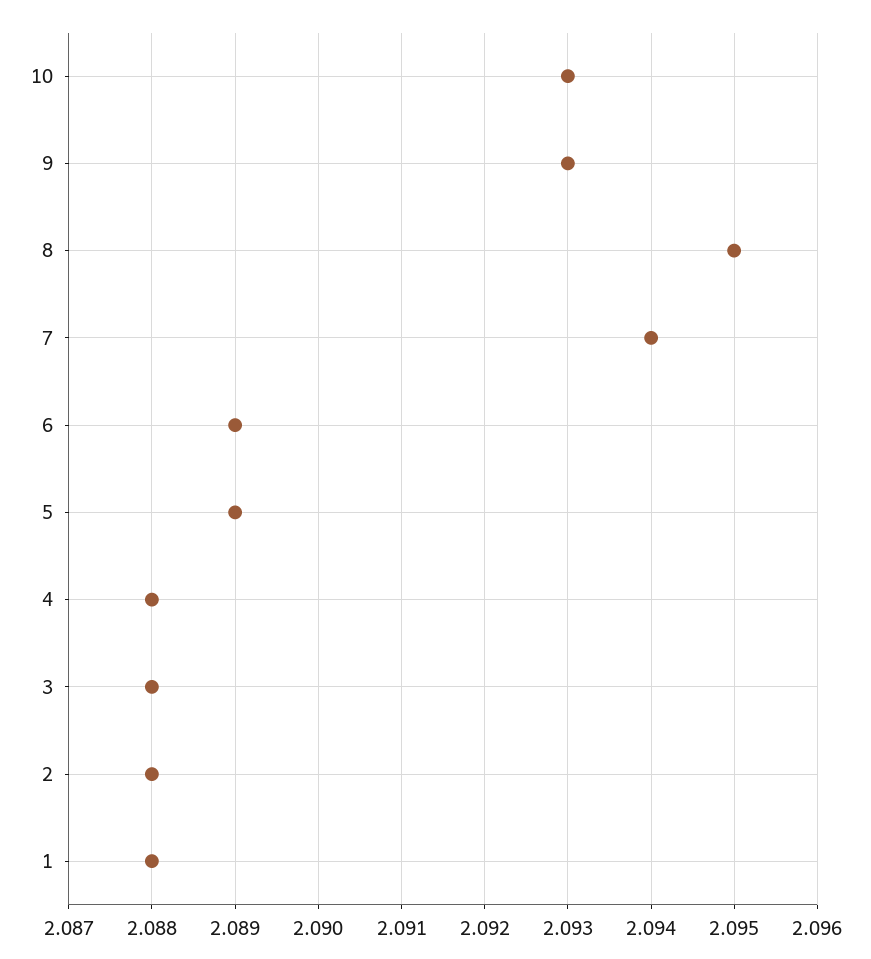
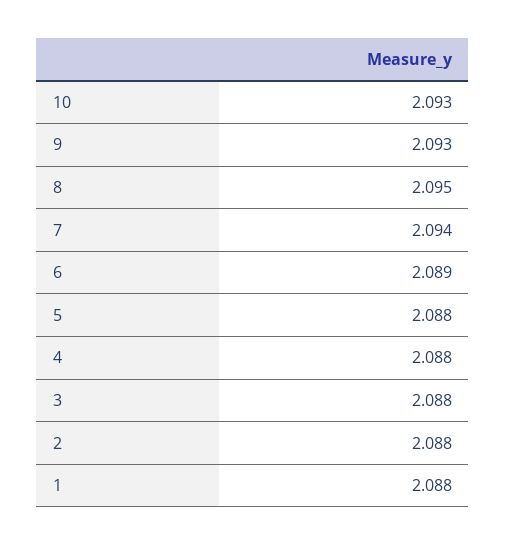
  {
    "10": 2.093,
    "9": 2.093,
    "8": 2.095,
    "7": 2.094,
    "6": 2.089,
-   "5": 2.089,
+   "5": 2.088,
    "4": 2.088,
    "3": 2.088,
    "2": 2.088,
    "1": 2.088
  }

